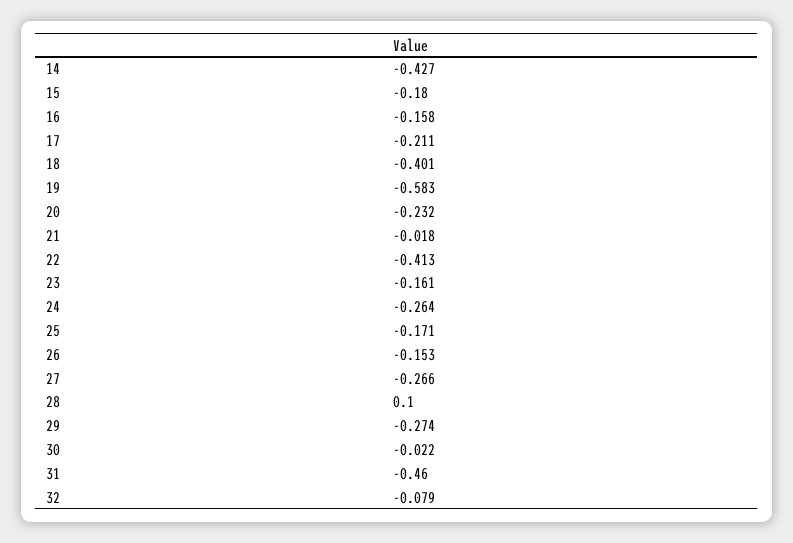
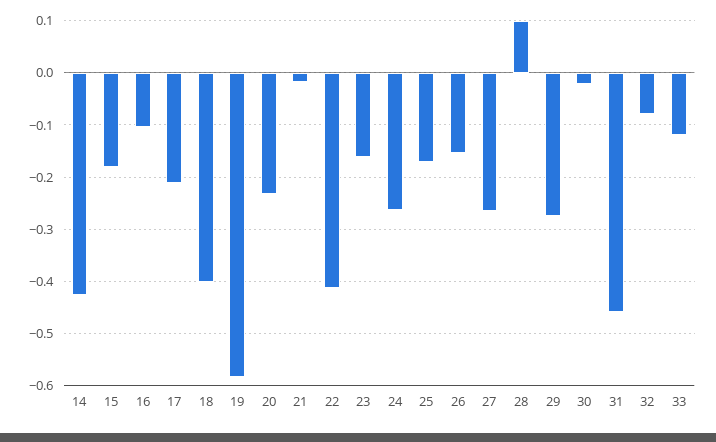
  {
    "14": -0.427,
    "15": -0.18,
-   "16": -0.158,
+   "16": -0.1,
    "17": -0.211,
    "18": -0.401,
    "19": -0.583,
    "20": -0.232,
    "21": -0.018,
    "22": -0.413,
    "23": -0.161,
    "24": -0.264,
    "25": -0.171,
    "26": -0.153,
    "27": -0.266,
    "28": 0.1,
    "29": -0.274,
    "30": -0.022,
    "31": -0.46,
-   "32": -0.079
+   "32": -0.079,
+   "33": -0.12
  }

